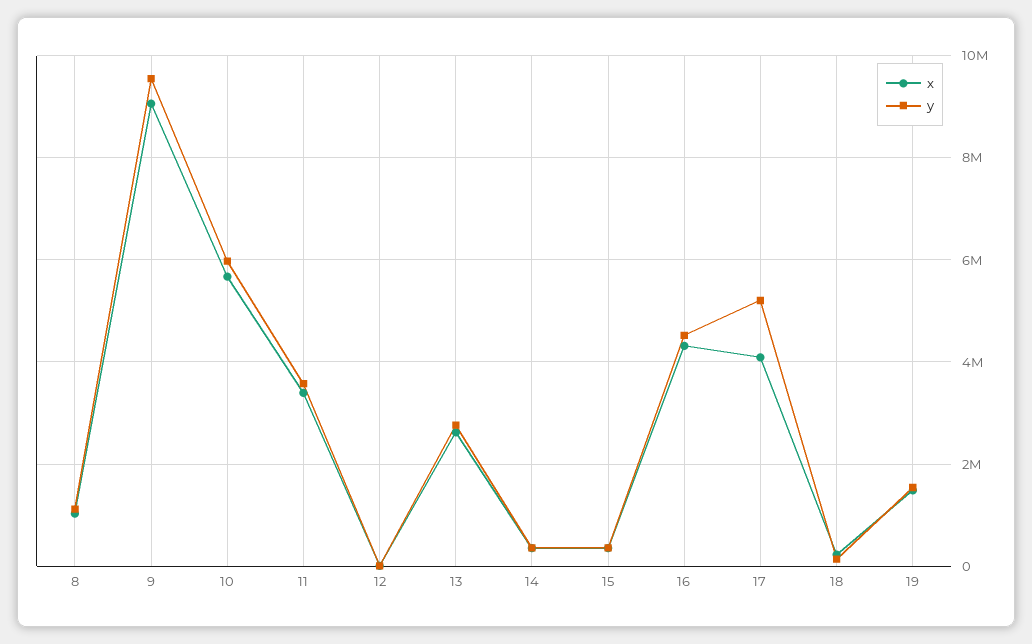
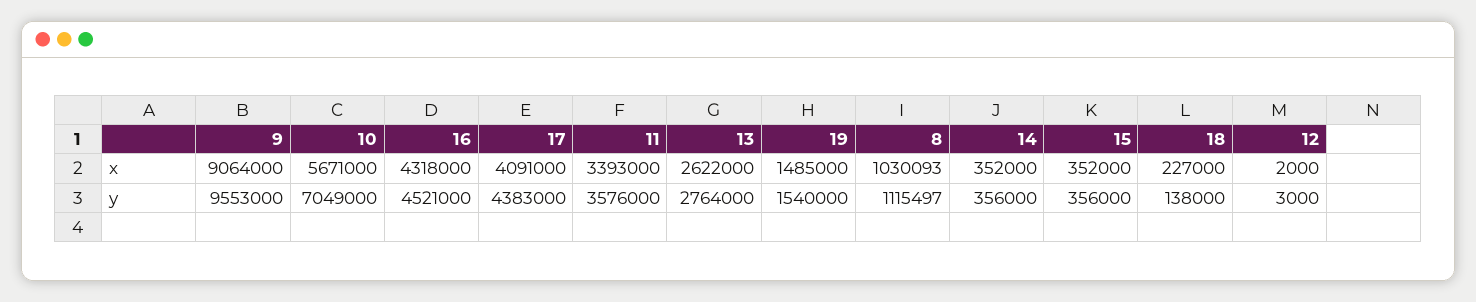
  {
    "x": {
      "8": 1030093,
      "9": 9064000,
      "10": 5671000,
      "11": 3393000,
      "12": 2000,
      "13": 2622000,
      "14": 352000,
      "15": 352000,
      "16": 4318000,
      "17": 4091000,
      "18": 227000,
      "19": 1485000
    },
    "y": {
      "8": 1115497,
      "9": 9553000,
-     "10": 6000000,
+     "10": 7049000,
      "11": 3576000,
      "12": 3000,
      "13": 2764000,
      "14": 356000,
      "15": 356000,
      "16": 4521000,
-     "17": 5200000,
+     "17": 4383000,
      "18": 138000,
      "19": 1540000
    }
  }

